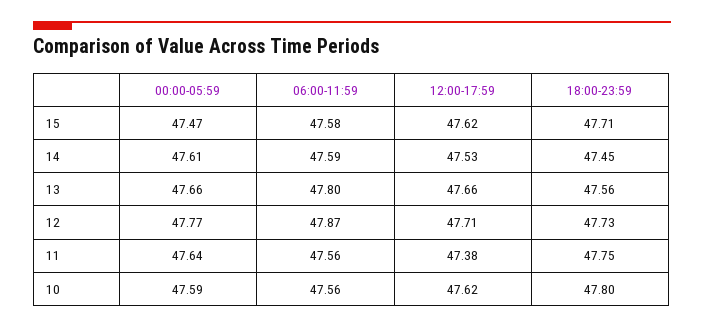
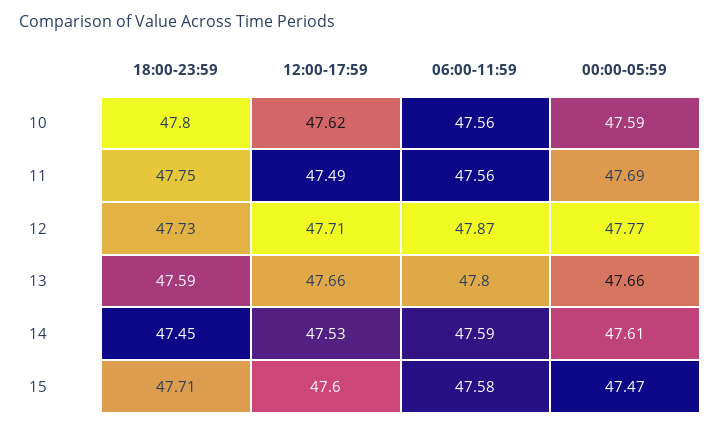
  {
    "00:00-05:59": {
      "15": 47.47,
      "14": 47.61,
      "13": 47.66,
      "12": 47.77,
-     "11": 47.64,
+     "11": 47.69,
      "10": 47.59
    },
    "06:00-11:59": {
      "15": 47.58,
      "14": 47.59,
      "13": 47.8,
      "12": 47.87,
      "11": 47.56,
      "10": 47.56
    },
    "12:00-17:59": {
-     "15": 47.62,
+     "15": 47.6,
      "14": 47.53,
      "13": 47.66,
      "12": 47.71,
-     "11": 47.38,
+     "11": 47.49,
      "10": 47.62
    },
    "18:00-23:59": {
      "15": 47.71,
      "14": 47.45,
-     "13": 47.56,
+     "13": 47.59,
      "12": 47.73,
      "11": 47.75,
      "10": 47.8
    }
  }

